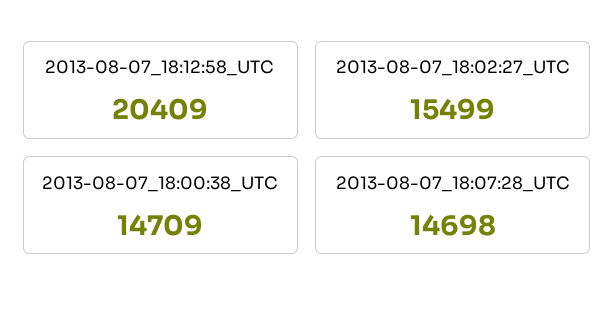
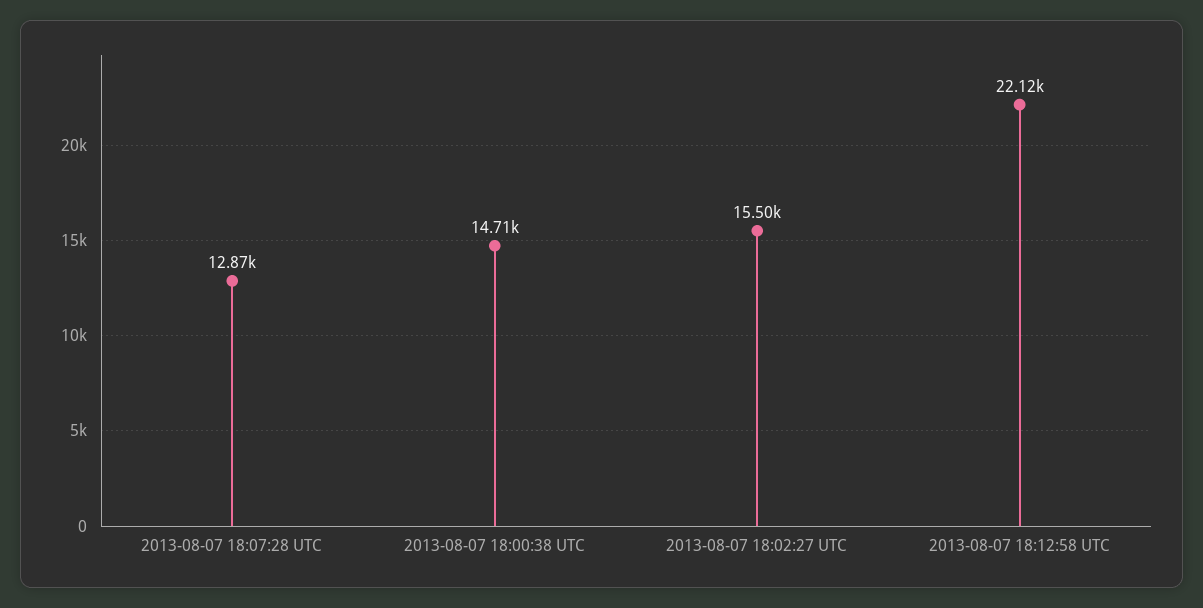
  {
-   "2013-08-07_18:12:58_UTC": 20409,
+   "2013-08-07_18:12:58_UTC": 22120,
    "2013-08-07_18:02:27_UTC": 15499,
    "2013-08-07_18:00:38_UTC": 14709,
-   "2013-08-07_18:07:28_UTC": 14698
+   "2013-08-07_18:07:28_UTC": 12870
  }

